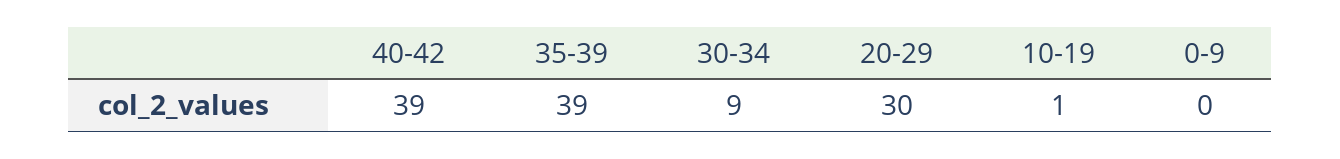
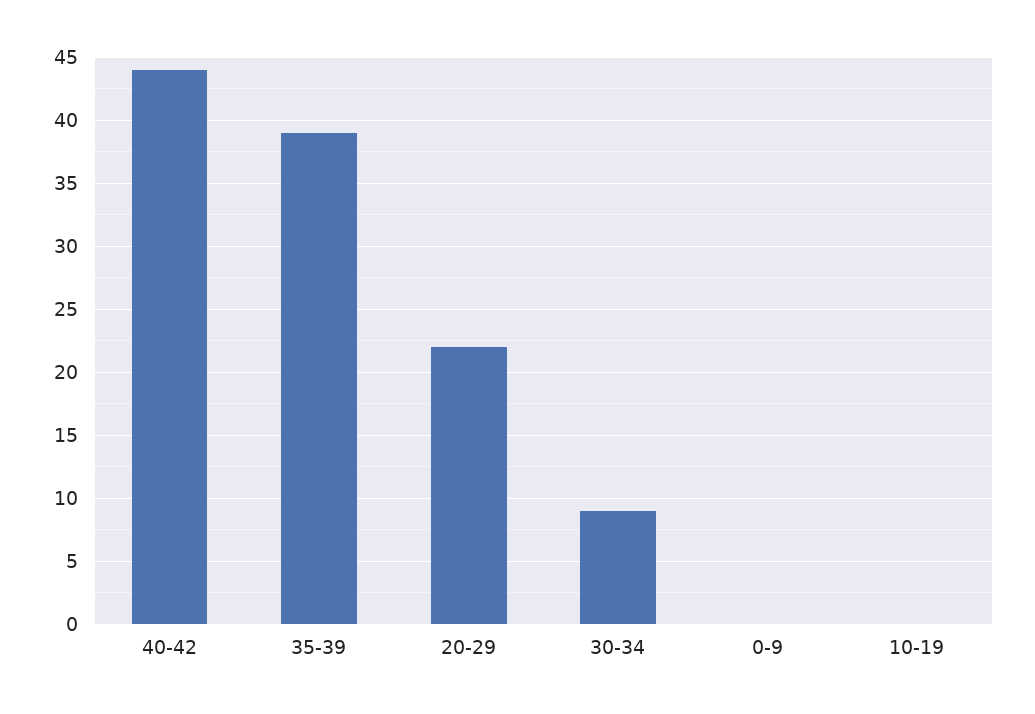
  {
-   "40-42": 39,
+   "40-42": 44,
    "35-39": 39,
    "30-34": 9,
-   "20-29": 30,
+   "20-29": 22,
-   "10-19": 1,
+   "10-19": 0,
    "0-9": 0
  }

